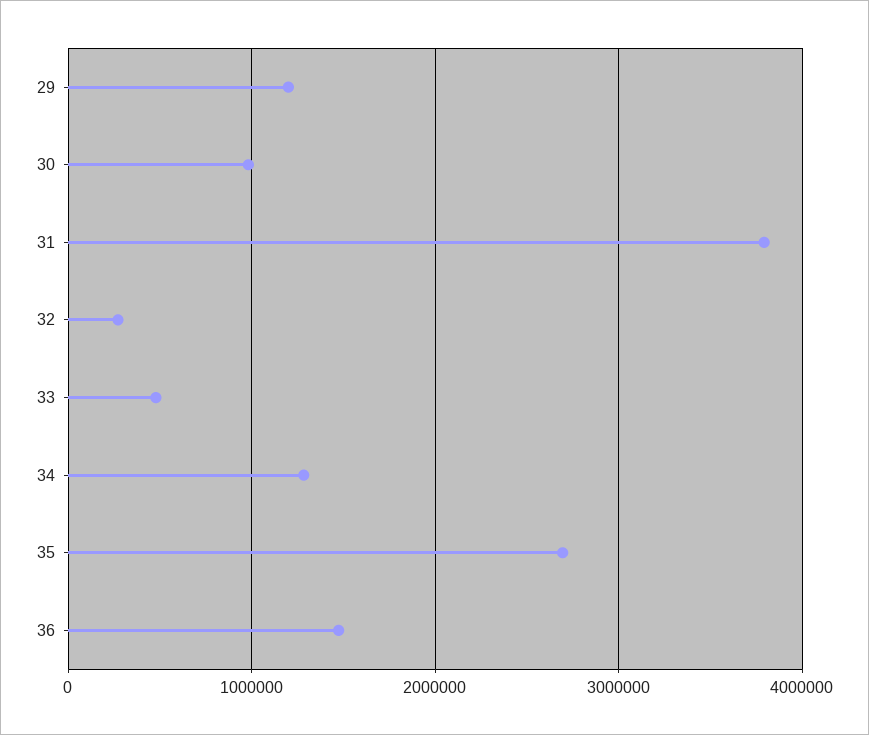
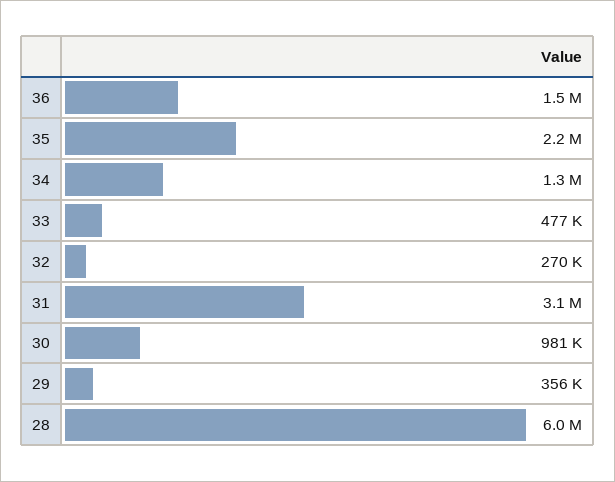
  {
-   "29": 1200000,
+   "29": 356000,
    "30": 981000,
-   "31": 3800000,
+   "31": 3100000,
    "32": 270000,
    "33": 477000,
    "34": 1300000,
-   "35": 2700000,
+   "35": 2200000,
-   "36": 1500000
+   "36": 1500000,
+   "28": 6000000
  }

